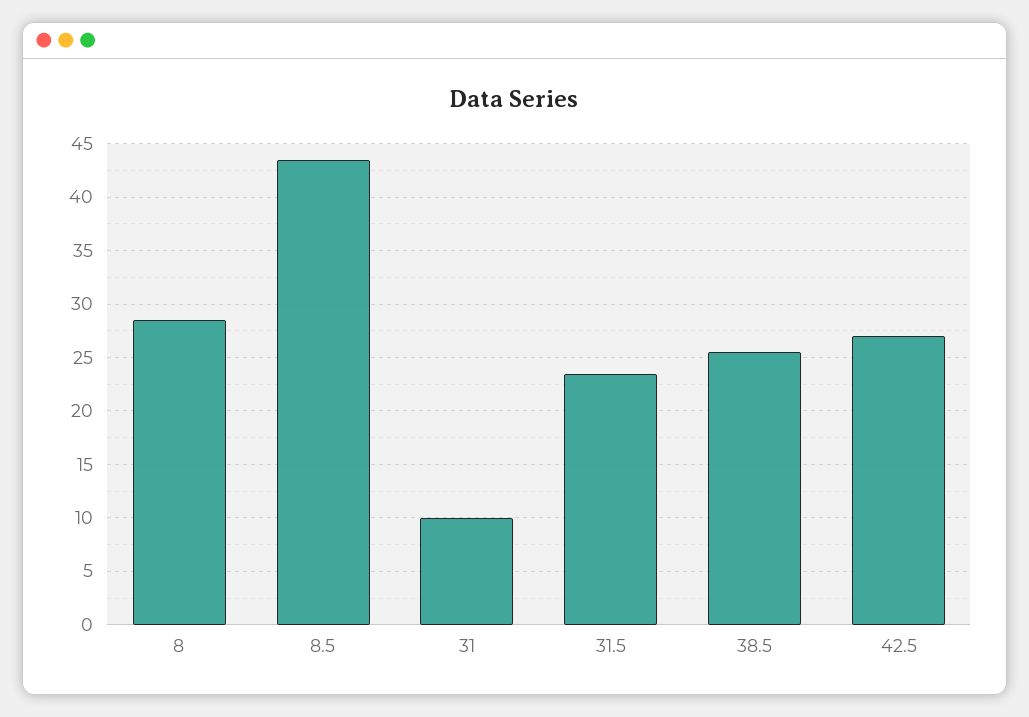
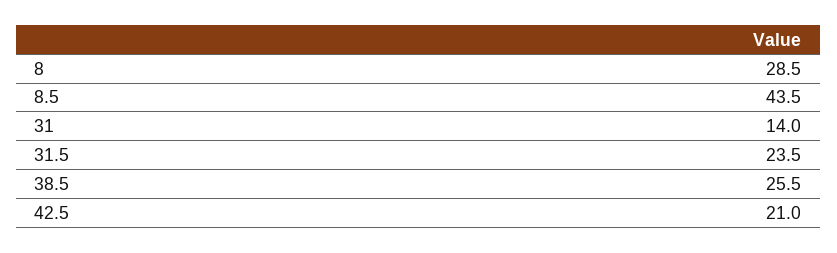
  {
    "8": 28.5,
    "8.5": 43.5,
-   "31": 10,
+   "31": 14,
    "31.5": 23.5,
    "38.5": 25.5,
-   "42.5": 27
+   "42.5": 21
  }

